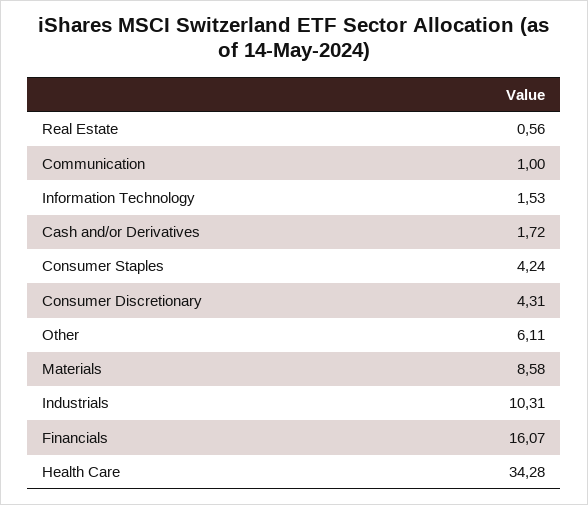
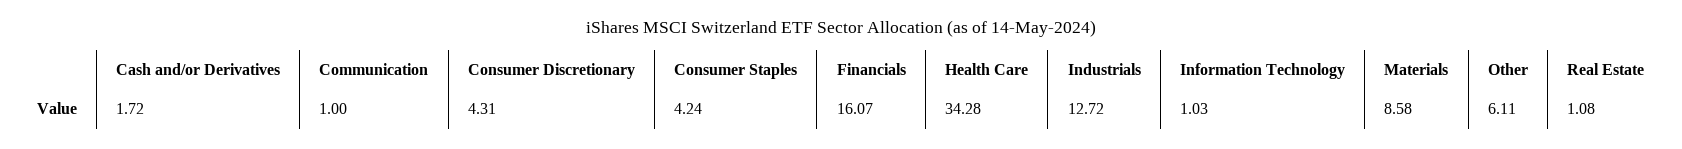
  {
-   "Real Estate": 0.56,
+   "Real Estate": 1.08,
    "Communication": 1,
-   "Information Technology": 1.53,
+   "Information Technology": 1.03,
    "Cash and/or Derivatives": 1.72,
    "Consumer Staples": 4.24,
    "Consumer Discretionary": 4.31,
    "Other": 6.11,
    "Materials": 8.58,
-   "Industrials": 10.31,
+   "Industrials": 12.72,
    "Financials": 16.07,
    "Health Care": 34.28
  }

